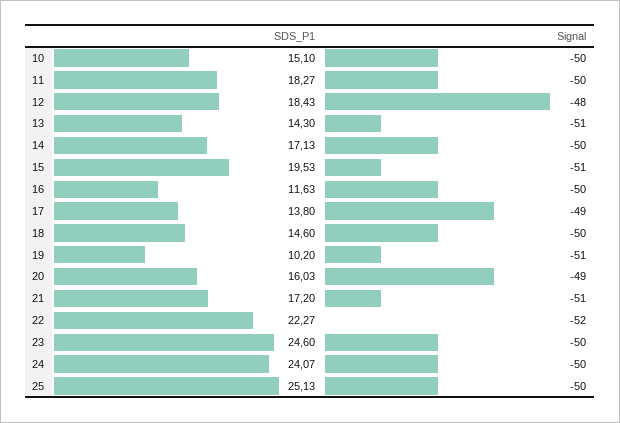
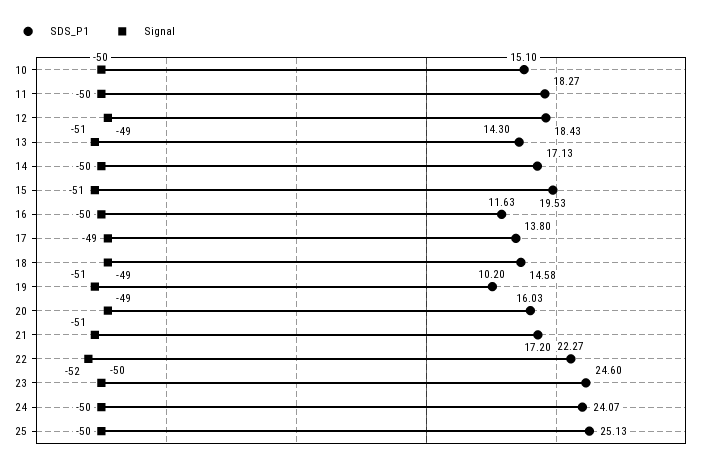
  {
    "SDS_P1": {
      "10": 15.1,
      "11": 18.27,
      "12": 18.43,
      "13": 14.3,
      "14": 17.13,
      "15": 19.53,
      "16": 11.63,
      "17": 13.8,
-     "18": 14.6,
+     "18": 14.58,
      "19": 10.2,
      "20": 16.03,
      "21": 17.2,
      "22": 22.27,
      "23": 24.6,
      "24": 24.07,
      "25": 25.13
    },
    "Signal": {
      "10": -50,
      "11": -50,
-     "12": -48,
+     "12": -49,
      "13": -51,
      "14": -50,
      "15": -51,
      "16": -50,
      "17": -49,
-     "18": -50,
+     "18": -49,
      "19": -51,
      "20": -49,
      "21": -51,
      "22": -52,
      "23": -50,
      "24": -50,
      "25": -50
    }
  }

